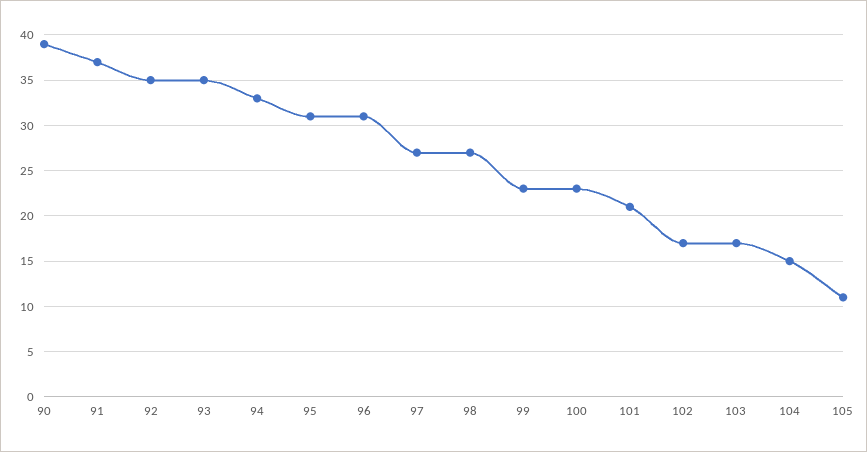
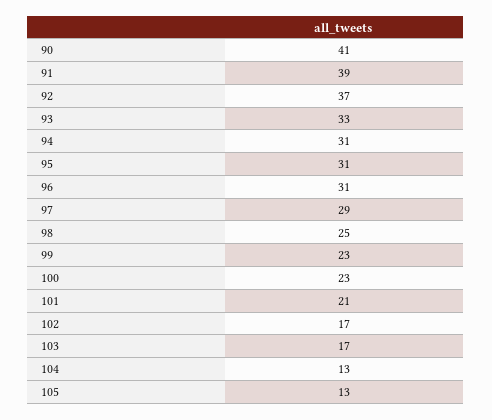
  {
-   "90": 39,
+   "90": 41,
-   "91": 37,
+   "91": 39,
-   "92": 35,
+   "92": 37,
-   "93": 35,
+   "93": 33,
-   "94": 33,
+   "94": 31,
    "95": 31,
    "96": 31,
-   "97": 27,
+   "97": 29,
-   "98": 27,
+   "98": 25,
    "99": 23,
    "100": 23,
    "101": 21,
    "102": 17,
    "103": 17,
-   "104": 15,
+   "104": 13,
-   "105": 11
+   "105": 13
  }

